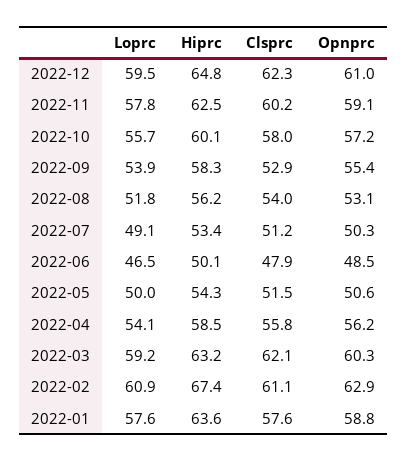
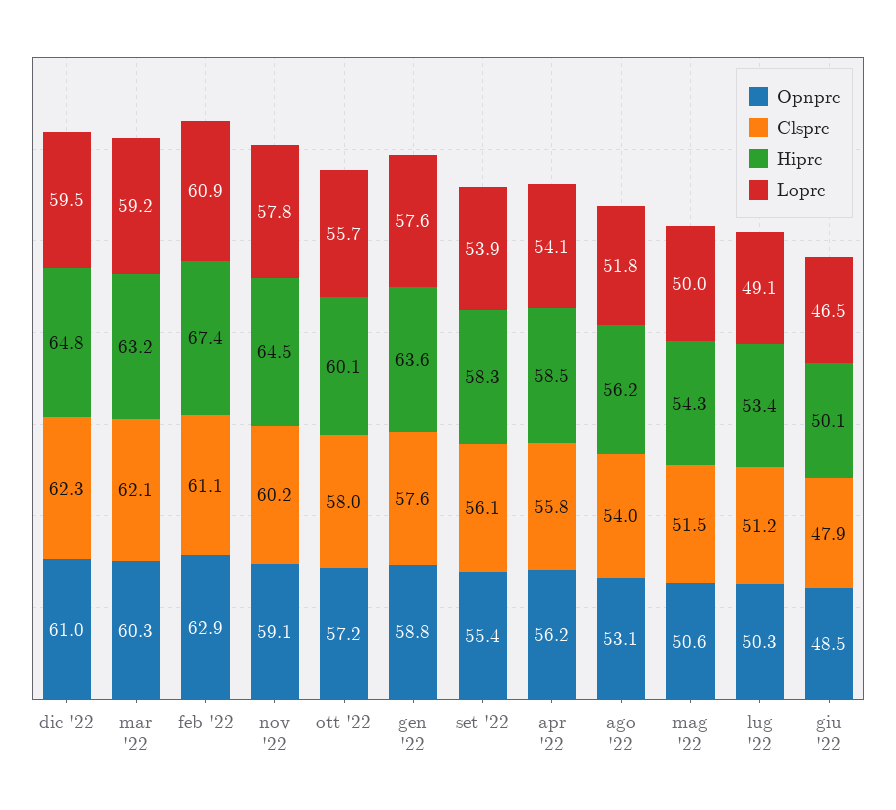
  {
    "Loprc": {
      "2022-12": 59.5,
      "2022-11": 57.8,
      "2022-10": 55.7,
      "2022-09": 53.9,
      "2022-08": 51.8,
      "2022-07": 49.1,
      "2022-06": 46.5,
      "2022-05": 50,
      "2022-04": 54.1,
      "2022-03": 59.2,
      "2022-02": 60.9,
      "2022-01": 57.6
    },
    "Hiprc": {
      "2022-12": 64.8,
-     "2022-11": 62.5,
+     "2022-11": 64.5,
      "2022-10": 60.1,
      "2022-09": 58.3,
      "2022-08": 56.2,
      "2022-07": 53.4,
      "2022-06": 50.1,
      "2022-05": 54.3,
      "2022-04": 58.5,
      "2022-03": 63.2,
      "2022-02": 67.4,
      "2022-01": 63.6
    },
    "Clsprc": {
      "2022-12": 62.3,
      "2022-11": 60.2,
      "2022-10": 58,
-     "2022-09": 52.9,
+     "2022-09": 56.1,
      "2022-08": 54,
      "2022-07": 51.2,
      "2022-06": 47.9,
      "2022-05": 51.5,
      "2022-04": 55.8,
      "2022-03": 62.1,
      "2022-02": 61.1,
      "2022-01": 57.6
    },
    "Opnprc": {
      "2022-12": 61,
      "2022-11": 59.1,
      "2022-10": 57.2,
      "2022-09": 55.4,
      "2022-08": 53.1,
      "2022-07": 50.3,
      "2022-06": 48.5,
      "2022-05": 50.6,
      "2022-04": 56.2,
      "2022-03": 60.3,
      "2022-02": 62.9,
      "2022-01": 58.8
    }
  }

